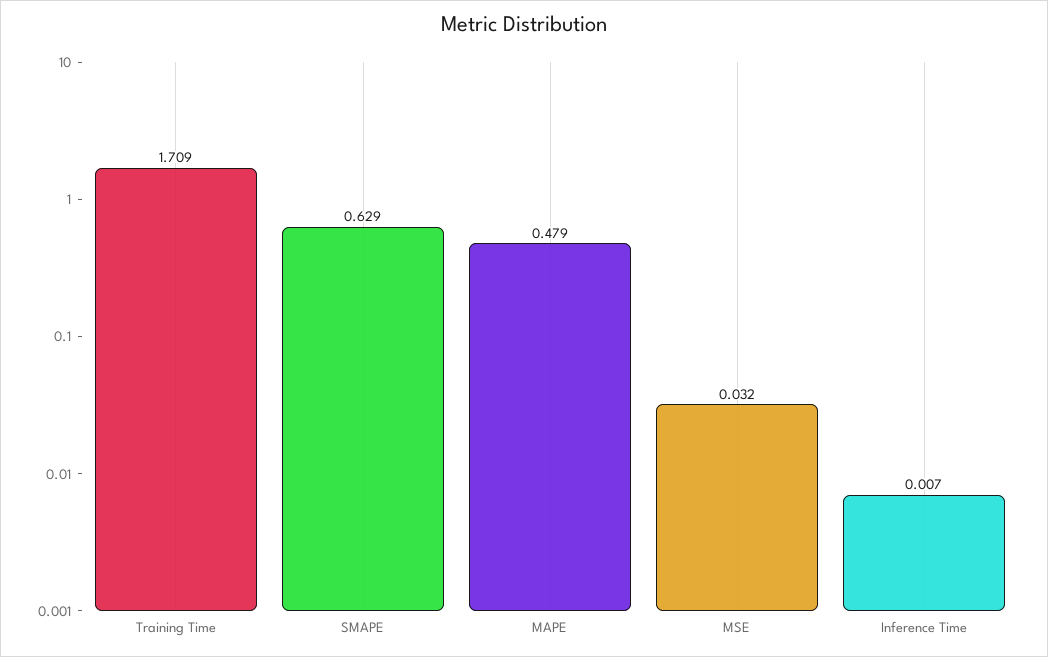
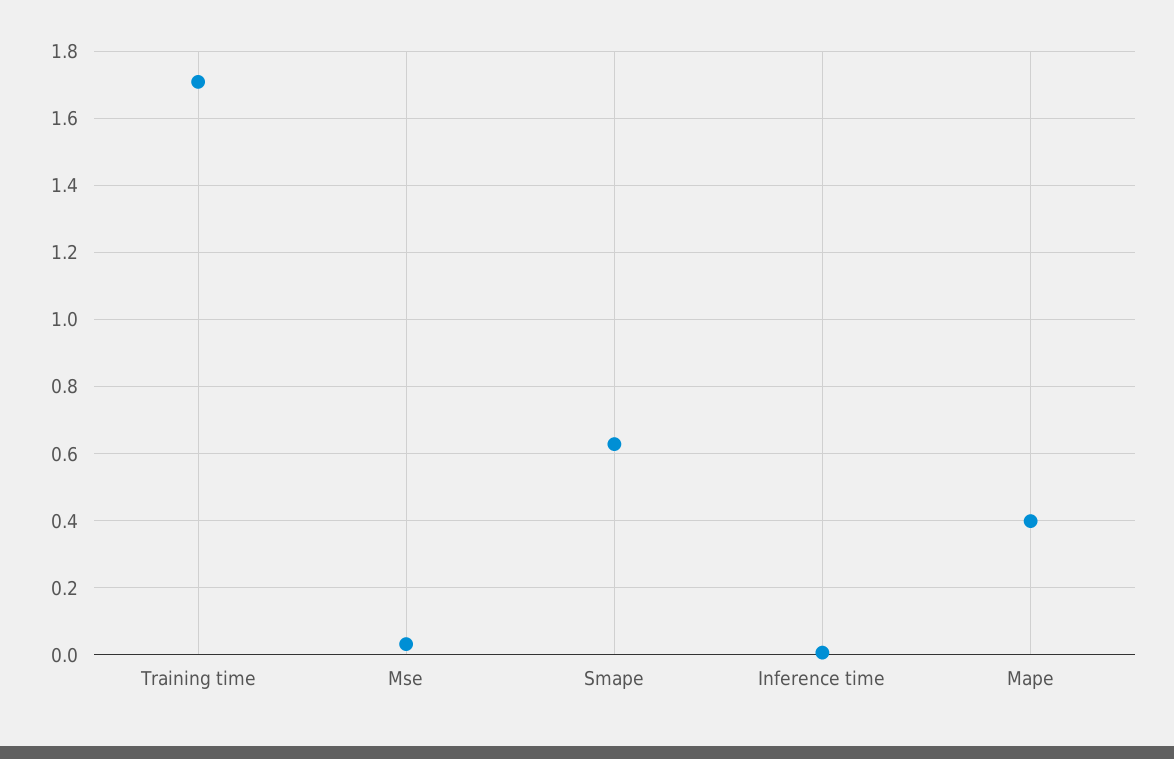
  {
    "Training Time": 1.709,
    "SMAPE": 0.629,
-   "MAPE": 0.479,
+   "MAPE": 0.4,
    "MSE": 0.032,
    "Inference Time": 0.007
  }

